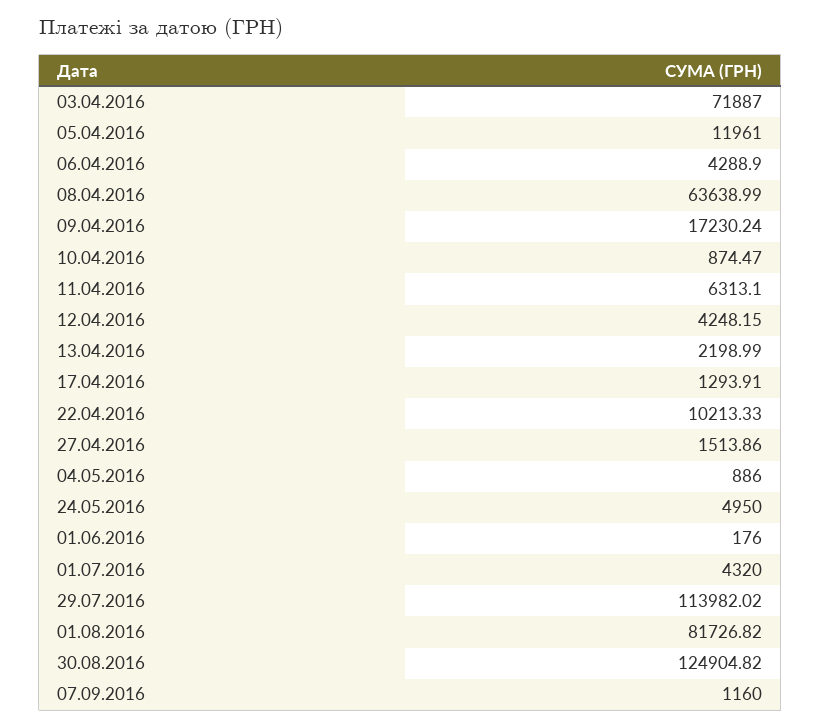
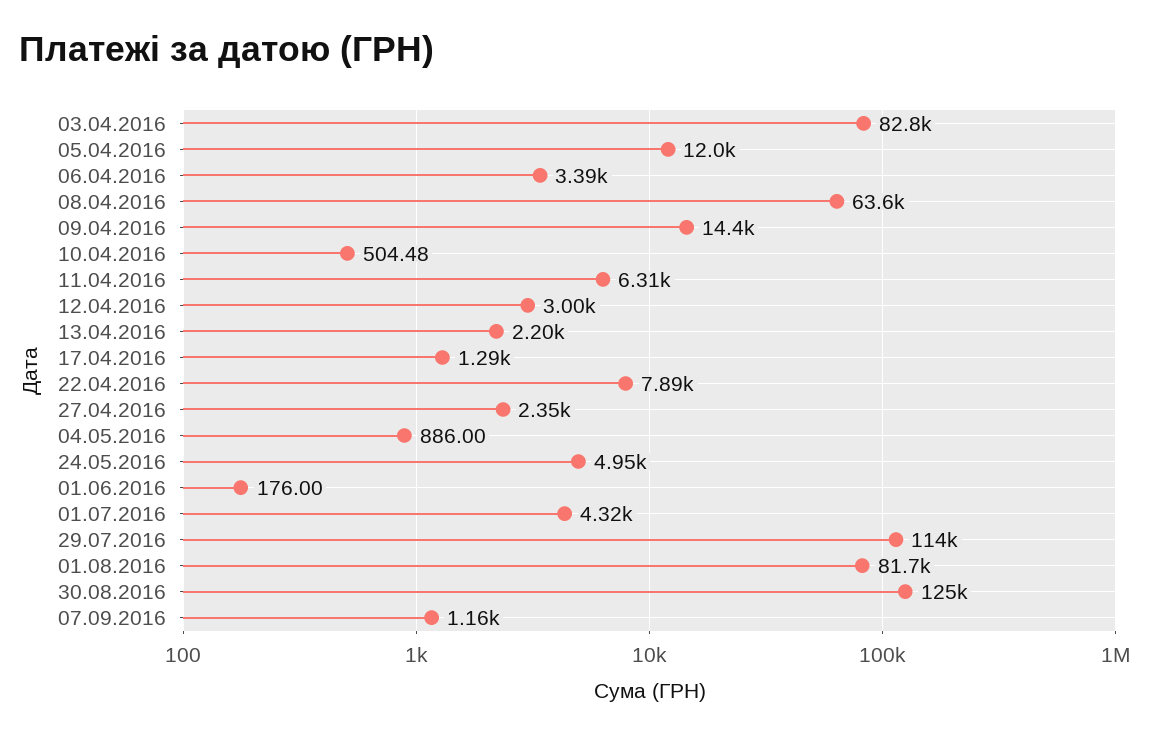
  {
-   "03.04.2016": 71887,
+   "03.04.2016": 82800,
    "05.04.2016": 11961,
-   "06.04.2016": 4288.9,
+   "06.04.2016": 3390,
    "08.04.2016": 63638.99,
-   "09.04.2016": 17230.24,
+   "09.04.2016": 14400,
-   "10.04.2016": 874.47,
+   "10.04.2016": 504.48,
    "11.04.2016": 6313.1,
-   "12.04.2016": 4248.15,
+   "12.04.2016": 3000,
    "13.04.2016": 2198.99,
    "17.04.2016": 1293.91,
-   "22.04.2016": 10213.33,
+   "22.04.2016": 7890,
-   "27.04.2016": 1513.86,
+   "27.04.2016": 2350,
    "04.05.2016": 886,
    "24.05.2016": 4950,
    "01.06.2016": 176,
    "01.07.2016": 4320,
    "29.07.2016": 113982.02,
    "01.08.2016": 81726.82,
    "30.08.2016": 124904.82,
    "07.09.2016": 1160
  }

